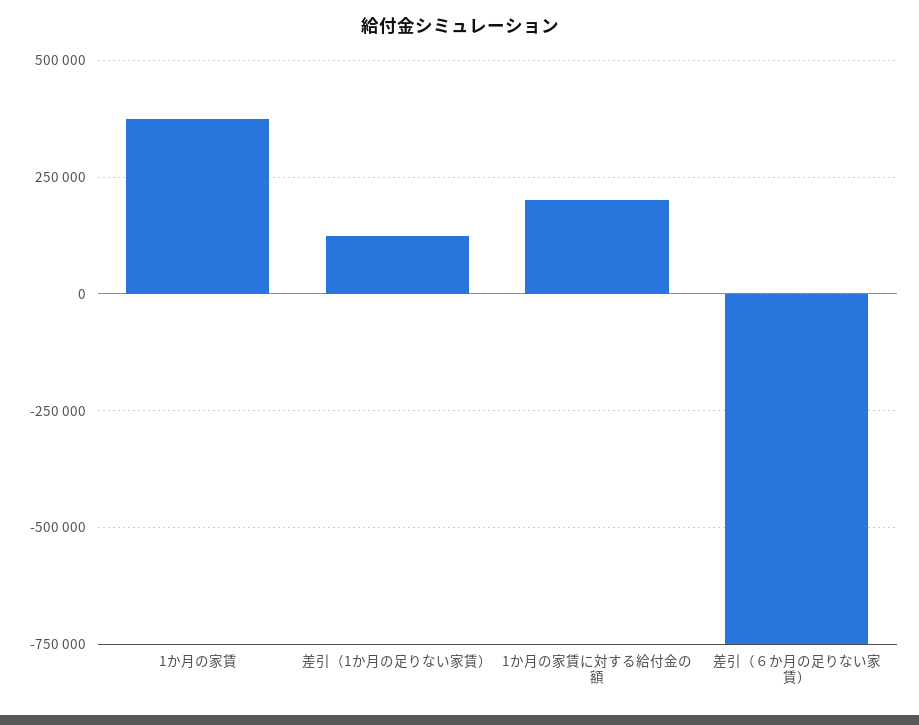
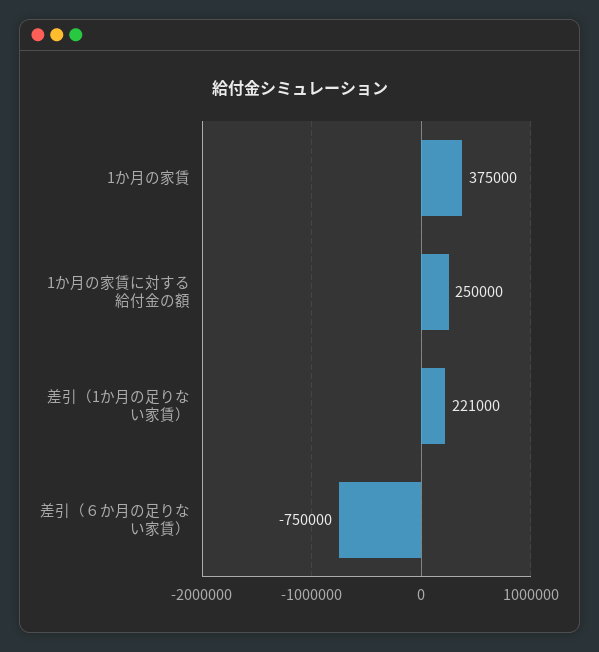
  {
    "1か月の家賃": 375000,
-   "差引（1か月の足りない家賃）": 125000,
+   "差引（1か月の足りない家賃）": 221000,
-   "1か月の家賃に対する給付金の額": 200000,
+   "1か月の家賃に対する給付金の額": 250000,
    "差引（６か月の足りない家賃）": -750000
  }

